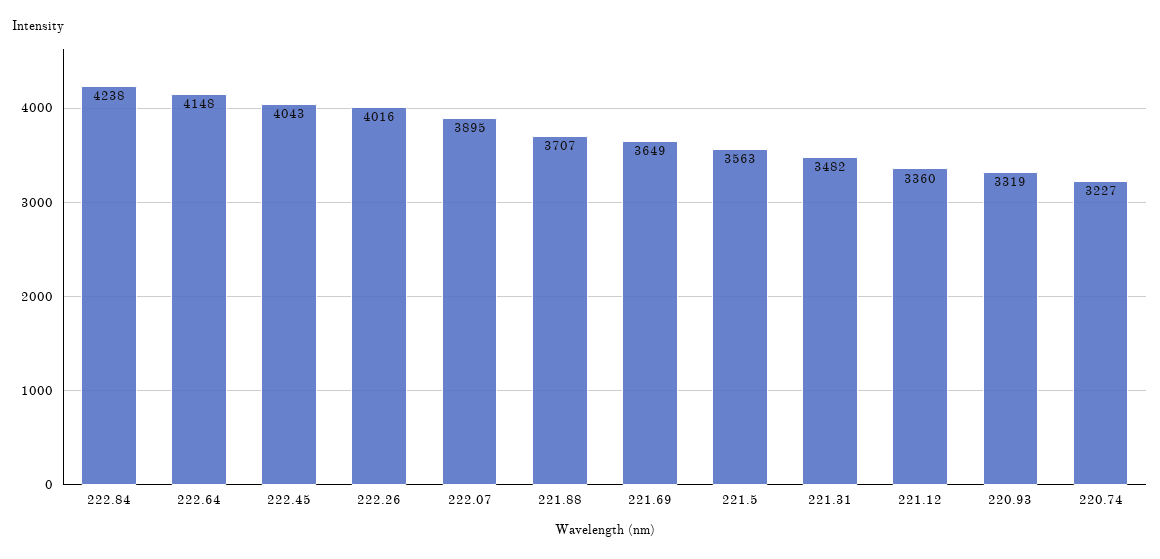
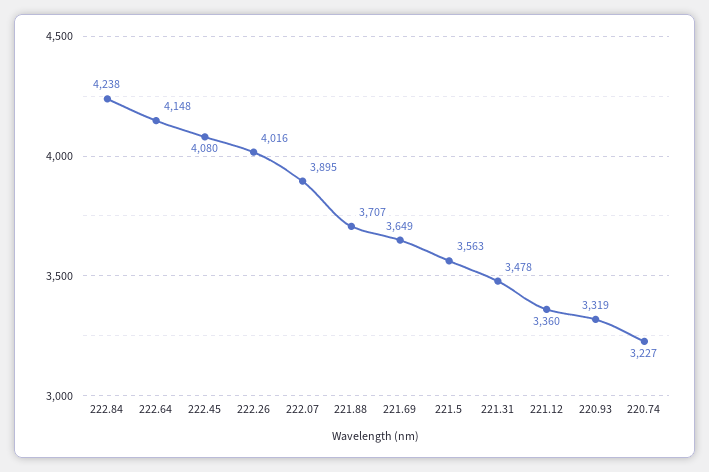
  {
    "222.84": 4238,
    "222.64": 4148,
-   "222.45": 4043,
+   "222.45": 4080,
    "222.26": 4016,
    "222.07": 3895,
    "221.88": 3707,
    "221.69": 3649,
    "221.5": 3563,
-   "221.31": 3482,
+   "221.31": 3478,
    "221.12": 3360,
    "220.93": 3319,
    "220.74": 3227
  }

